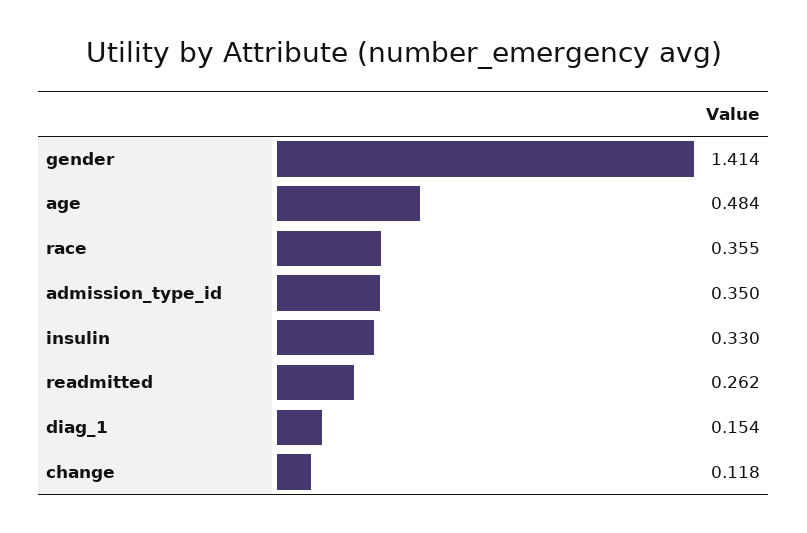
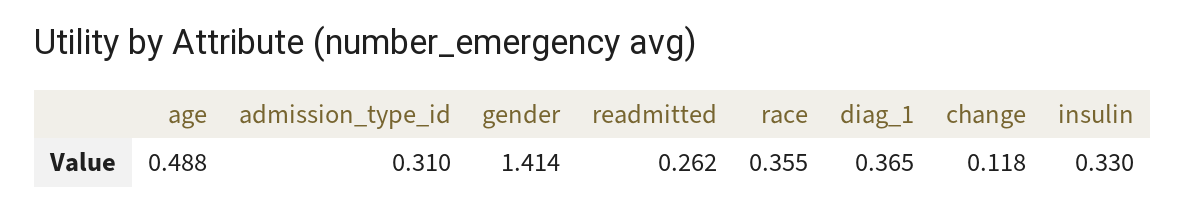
  {
    "gender": 1.414,
-   "age": 0.484,
+   "age": 0.488,
    "race": 0.355,
-   "admission_type_id": 0.35,
+   "admission_type_id": 0.31,
    "insulin": 0.33,
    "readmitted": 0.262,
-   "diag_1": 0.154,
+   "diag_1": 0.365,
    "change": 0.118
  }

